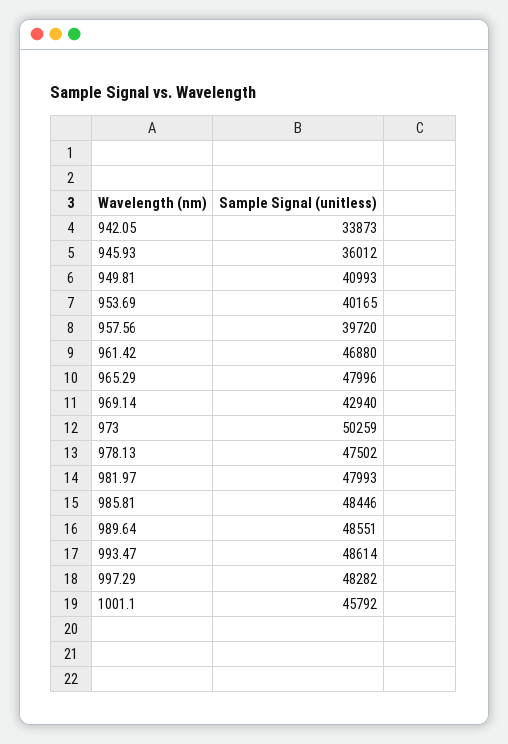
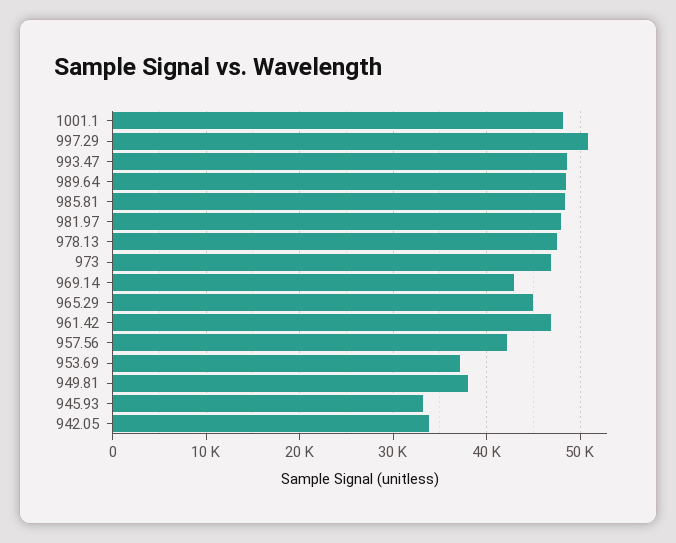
  {
    "942.05": 33873,
-   "945.93": 36012,
+   "945.93": 33000,
-   "949.81": 40993,
+   "949.81": 38000,
-   "953.69": 40165,
+   "953.69": 37000,
-   "957.56": 39720,
+   "957.56": 42000,
    "961.42": 46880,
-   "965.29": 47996,
+   "965.29": 45000,
    "969.14": 42940,
-   "973": 50259,
+   "973": 47000,
    "978.13": 47502,
    "981.97": 47993,
    "985.81": 48446,
    "989.64": 48551,
    "993.47": 48614,
-   "997.29": 48282,
+   "997.29": 51000,
-   "1001.1": 45792
+   "1001.1": 48000
  }

